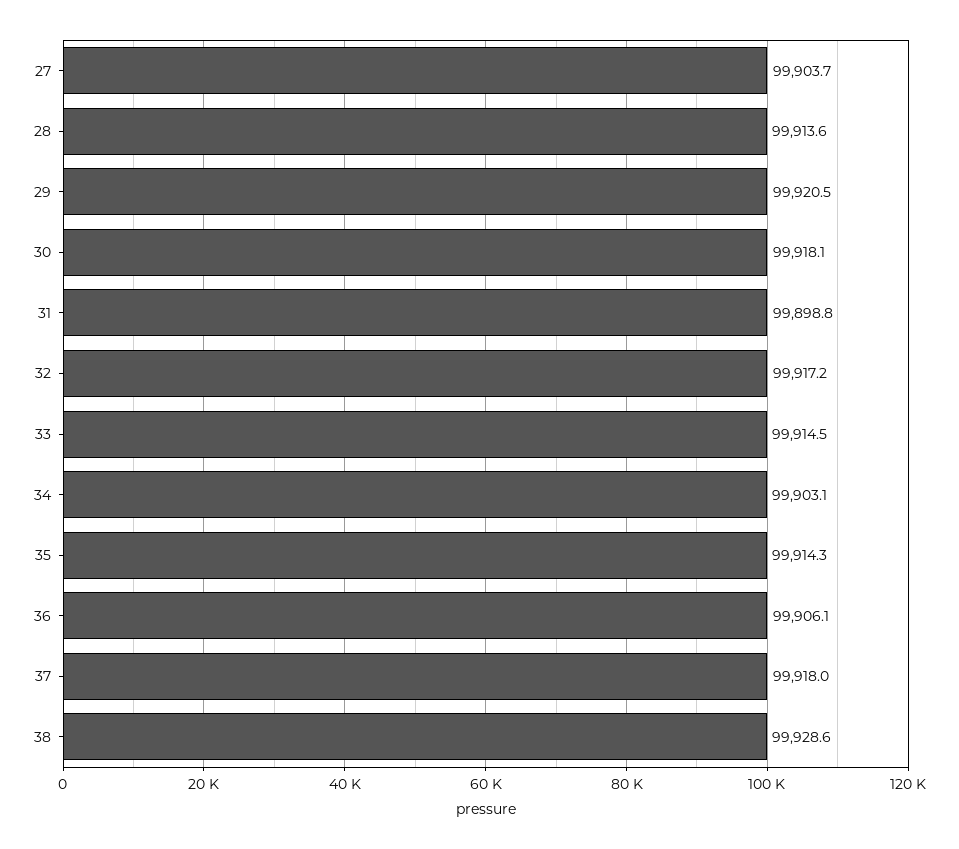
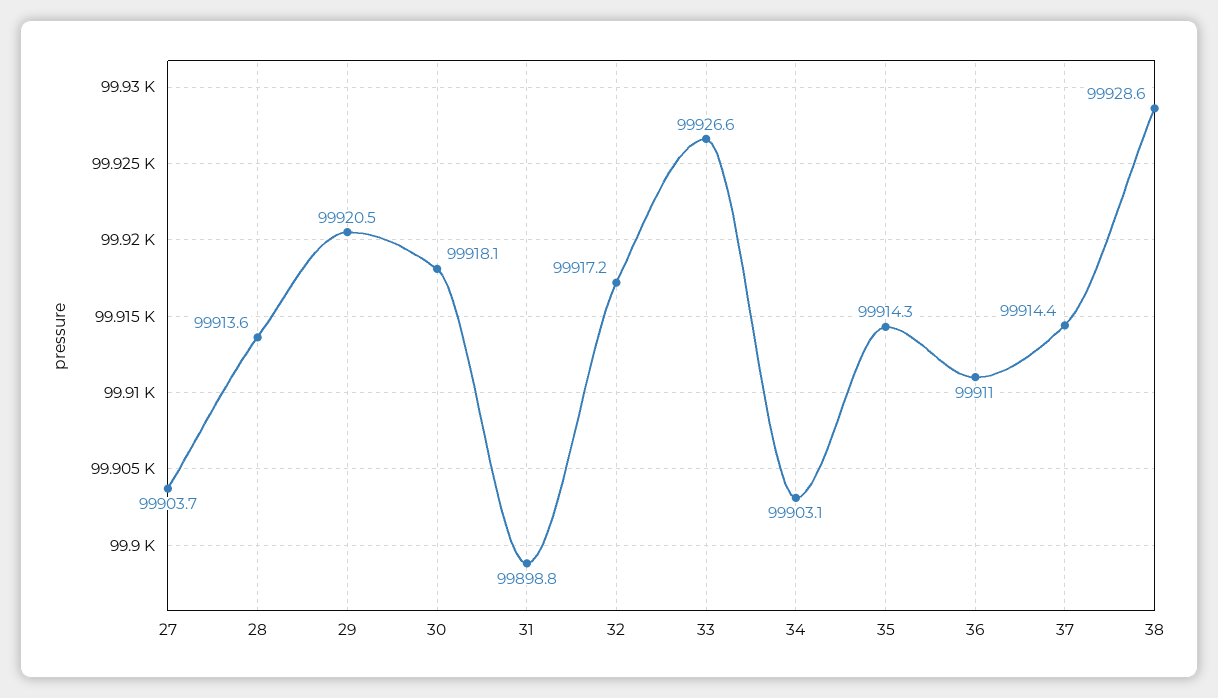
  {
    "27": 99903.7,
    "28": 99913.6,
    "29": 99920.5,
    "30": 99918.1,
    "31": 99898.8,
    "32": 99917.2,
-   "33": 99914.5,
+   "33": 99926.6,
    "34": 99903.1,
    "35": 99914.3,
-   "36": 99906.1,
+   "36": 99911,
-   "37": 99918,
+   "37": 99914.4,
    "38": 99928.6
  }

